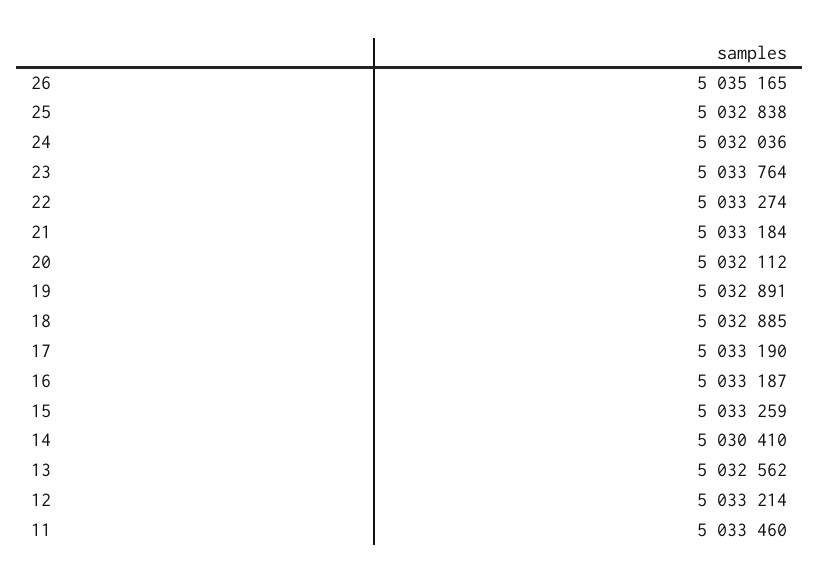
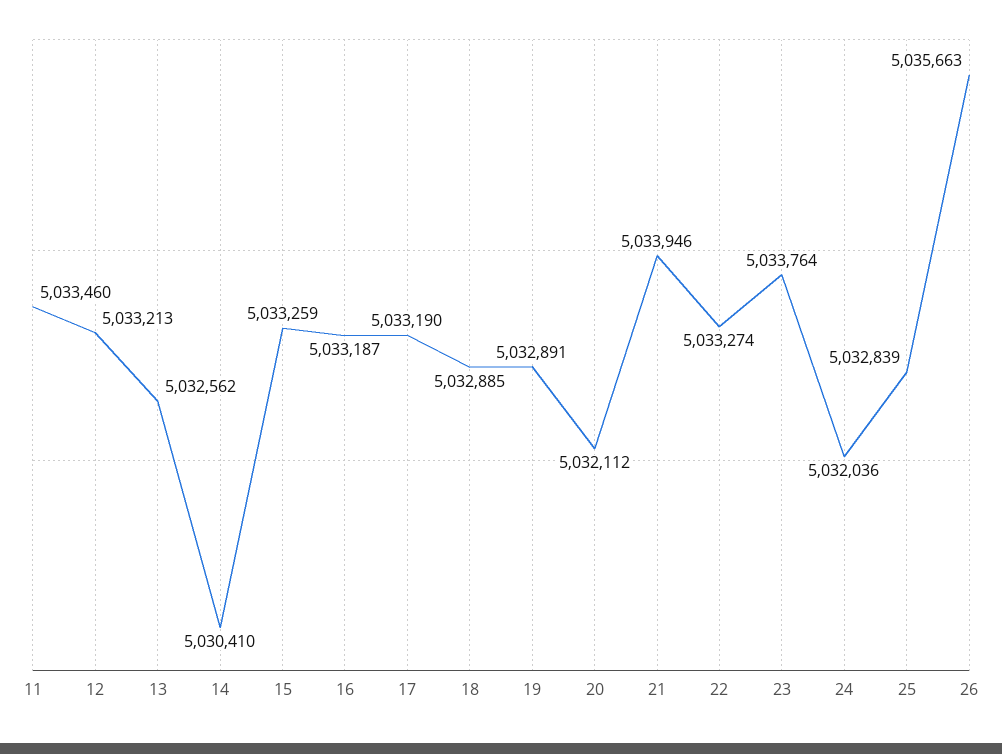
  {
-   "26": 5035165,
+   "26": 5035663,
-   "25": 5032838,
+   "25": 5032839,
    "24": 5032036,
    "23": 5033764,
    "22": 5033274,
-   "21": 5033184,
+   "21": 5033946,
    "20": 5032112,
    "19": 5032891,
    "18": 5032885,
    "17": 5033190,
    "16": 5033187,
    "15": 5033259,
    "14": 5030410,
    "13": 5032562,
-   "12": 5033214,
+   "12": 5033213,
    "11": 5033460
  }

